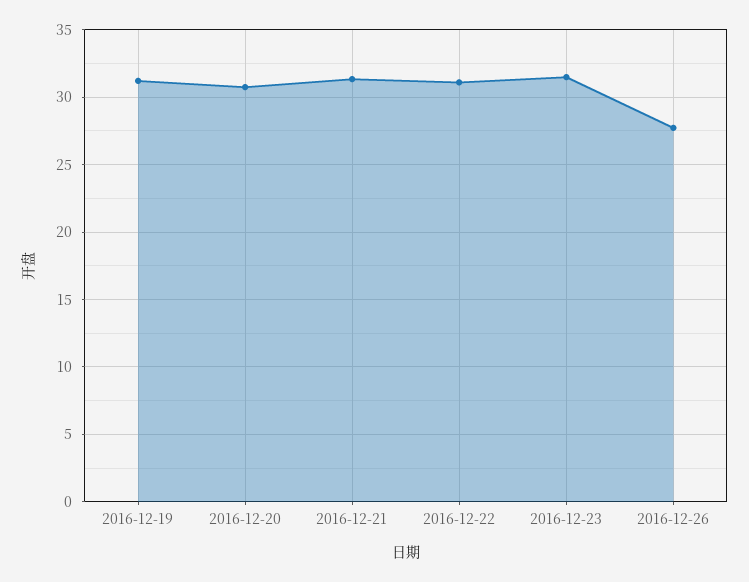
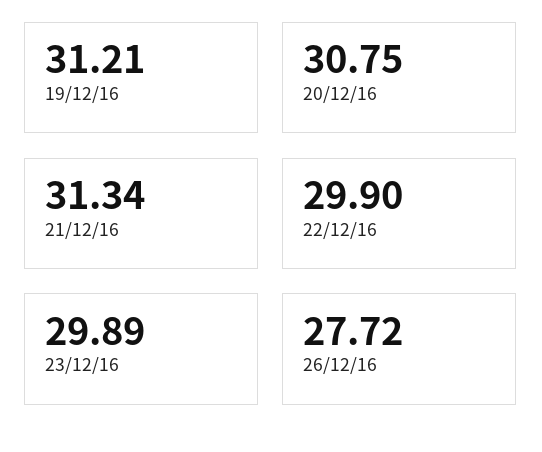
  {
    "2016-12-19": 31.21,
    "2016-12-20": 30.75,
    "2016-12-21": 31.34,
-   "2016-12-22": 31,
+   "2016-12-22": 29.9,
-   "2016-12-23": 31.5,
+   "2016-12-23": 29.89,
    "2016-12-26": 27.72
  }

